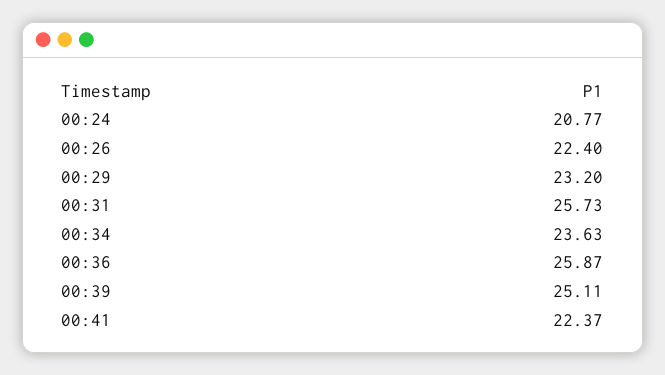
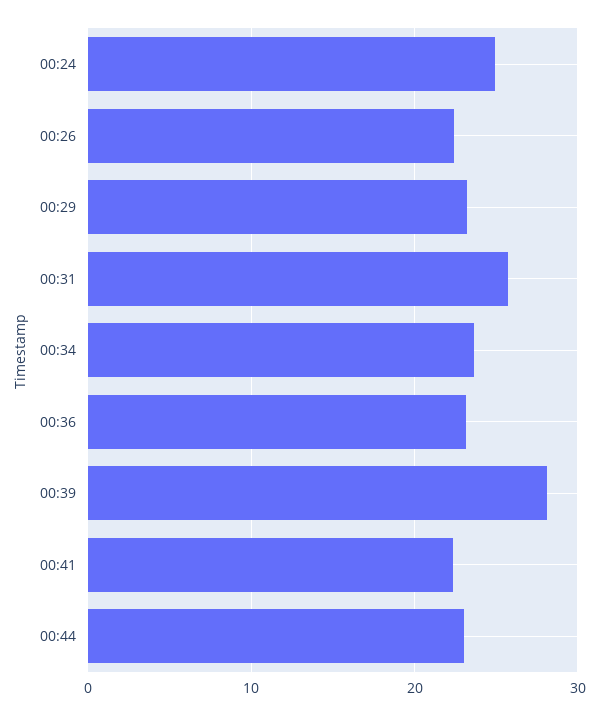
  {
-   "00:24": 20.77,
+   "00:24": 25,
    "00:26": 22.4,
    "00:29": 23.2,
    "00:31": 25.73,
    "00:34": 23.63,
-   "00:36": 25.87,
+   "00:36": 23,
-   "00:39": 25.11,
+   "00:39": 28,
-   "00:41": 22.37
+   "00:41": 22.37,
+   "00:44": 23
  }

